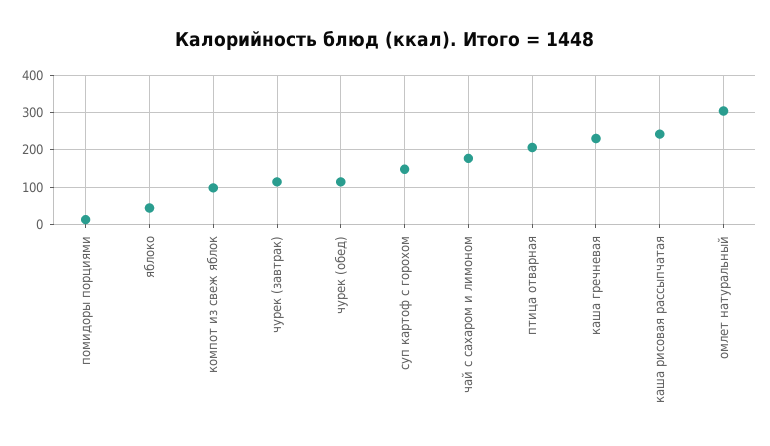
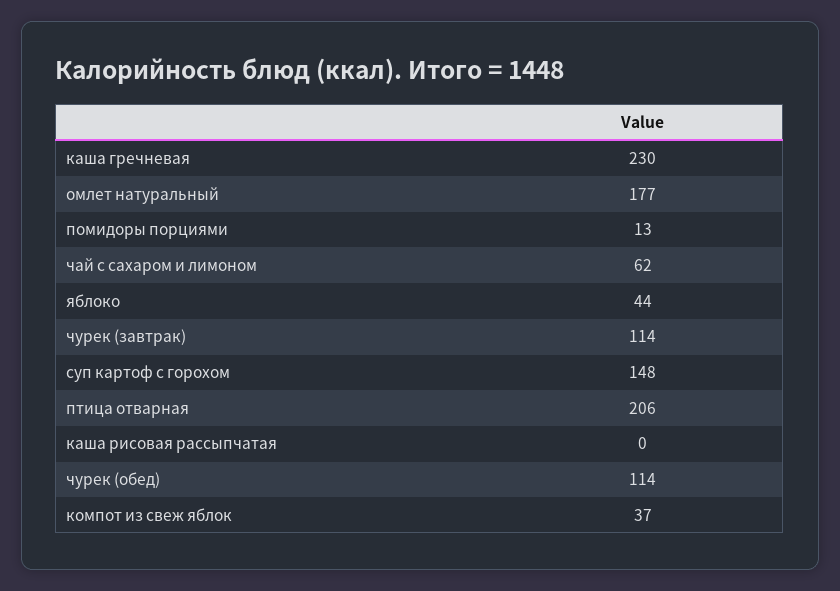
  {
    "помидоры порциями": 13,
    "яблоко": 44,
-   "компот из свеж яблок": 100,
+   "компот из свеж яблок": 37,
    "чурек (завтрак)": 114,
    "чурек (обед)": 114,
    "суп картоф с горохом": 148,
-   "чай с сахаром и лимоном": 180,
+   "чай с сахаром и лимоном": 62,
    "птица отварная": 206,
    "каша гречневая": 230,
-   "каша рисовая рассыпчатая": 240,
+   "каша рисовая рассыпчатая": 0,
-   "омлет натуральный": 300
+   "омлет натуральный": 177
  }

